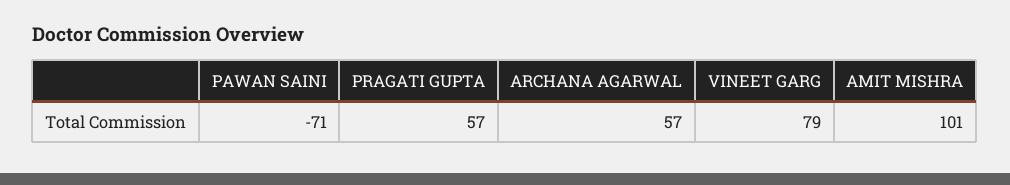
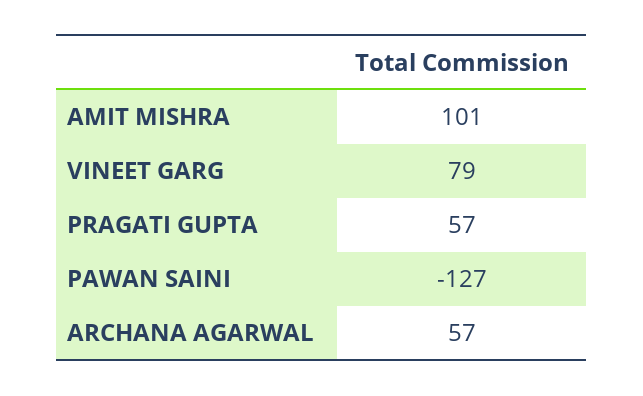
  {
-   "PAWAN SAINI": -71,
+   "PAWAN SAINI": -127,
    "PRAGATI GUPTA": 57,
    "ARCHANA AGARWAL": 57,
    "VINEET GARG": 79,
    "AMIT MISHRA": 101
  }

